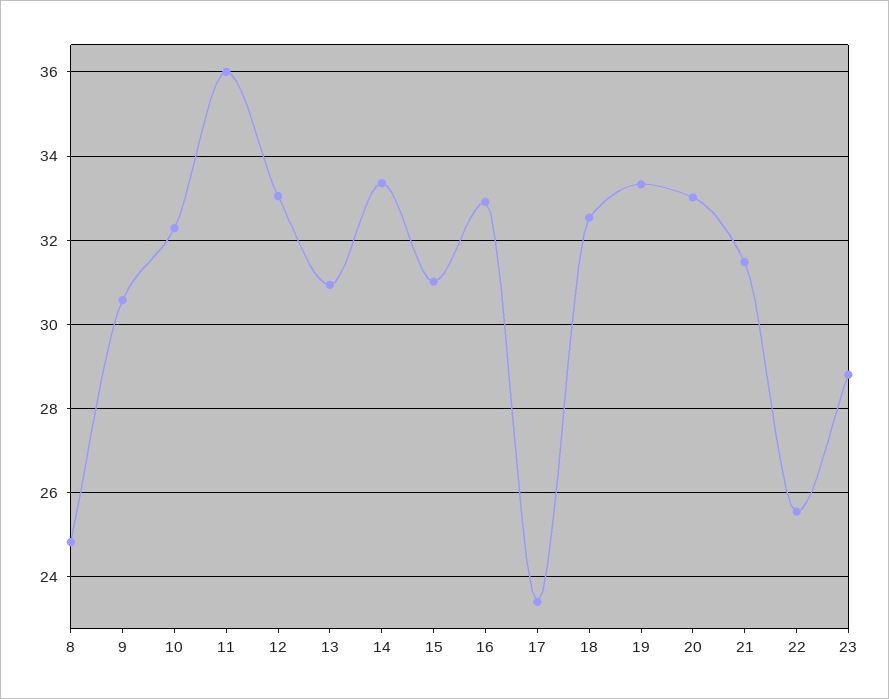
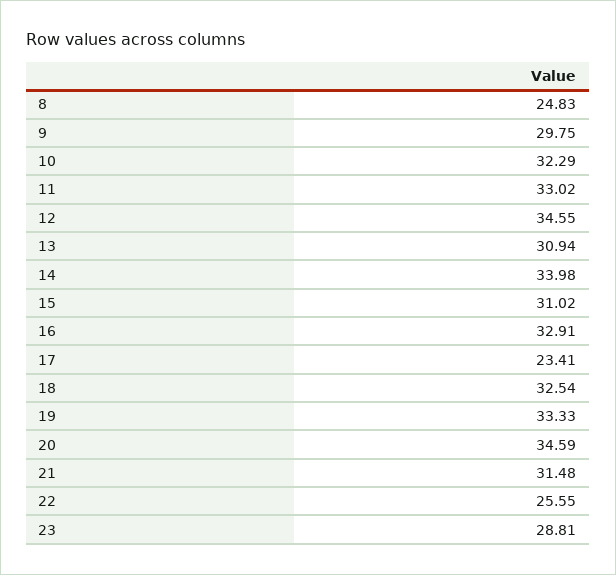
  {
    "8": 24.83,
-   "9": 30.6,
+   "9": 29.75,
    "10": 32.29,
-   "11": 36,
+   "11": 33.02,
-   "12": 33,
+   "12": 34.55,
    "13": 30.94,
-   "14": 33.4,
+   "14": 33.98,
    "15": 31.02,
    "16": 32.91,
    "17": 23.41,
    "18": 32.54,
    "19": 33.33,
-   "20": 33,
+   "20": 34.59,
    "21": 31.48,
    "22": 25.55,
    "23": 28.81
  }

